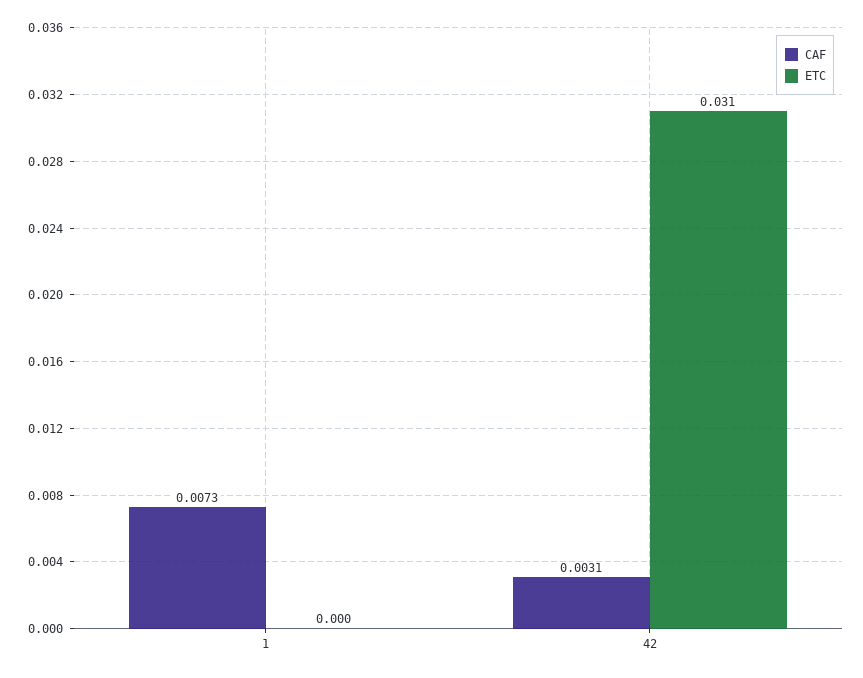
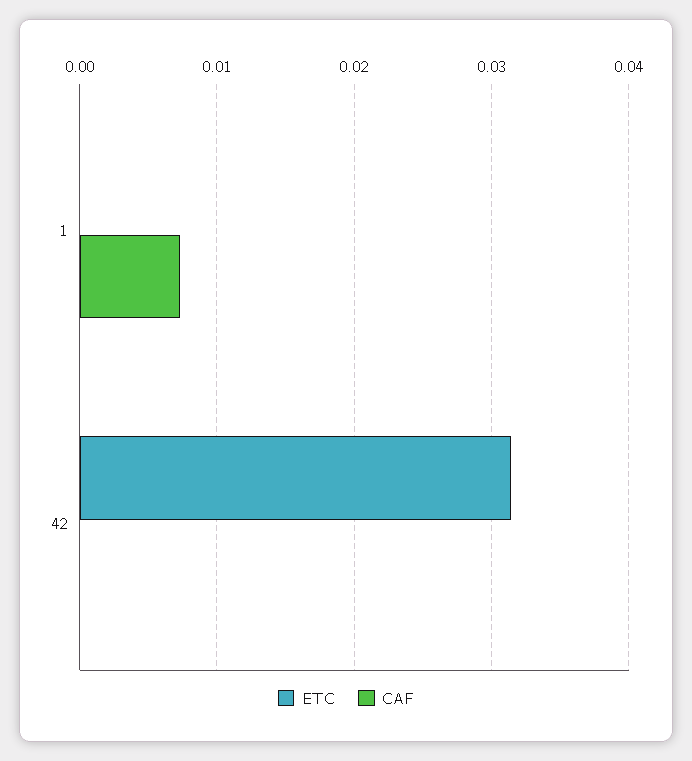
  {
    "CAF": {
      "1": 0.0073,
-     "42": 0.0031
+     "42": 0
    },
    "ETC": {
      "1": 0,
      "42": 0.031
    }
  }

